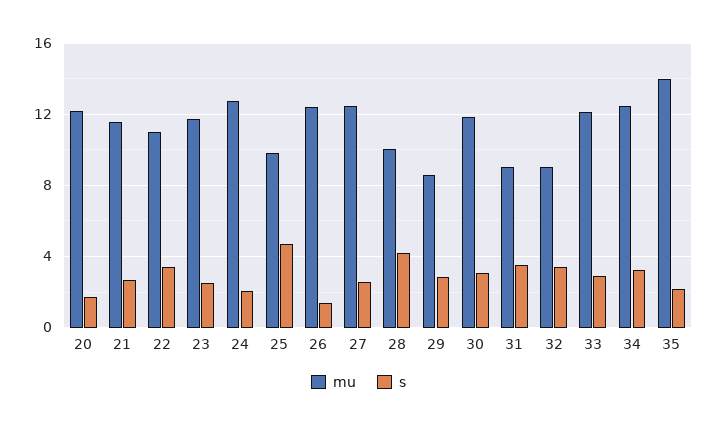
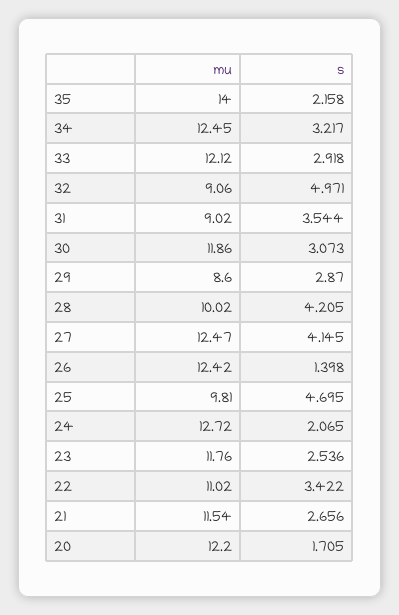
  {
    "mu": {
      "20": 12.2,
      "21": 11.54,
      "22": 11.02,
      "23": 11.76,
      "24": 12.72,
      "25": 9.81,
      "26": 12.42,
      "27": 12.47,
      "28": 10.02,
      "29": 8.6,
      "30": 11.86,
      "31": 9.02,
      "32": 9.06,
      "33": 12.12,
      "34": 12.45,
      "35": 14
    },
    "s": {
      "20": 1.705,
      "21": 2.656,
      "22": 3.422,
      "23": 2.536,
      "24": 2.065,
      "25": 4.695,
      "26": 1.398,
-     "27": 2.5,
+     "27": 4.145,
      "28": 4.205,
      "29": 2.87,
      "30": 3.073,
      "31": 3.544,
-     "32": 3.5,
+     "32": 4.971,
      "33": 2.918,
      "34": 3.217,
      "35": 2.158
    }
  }

